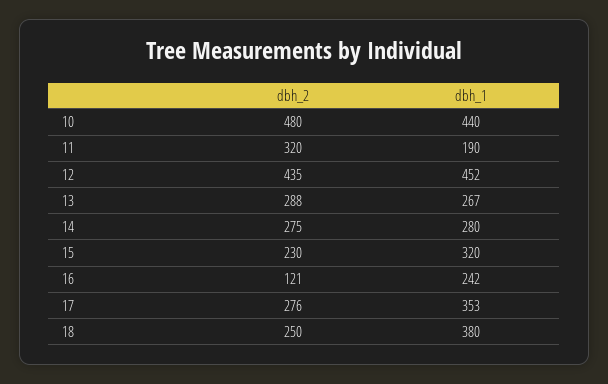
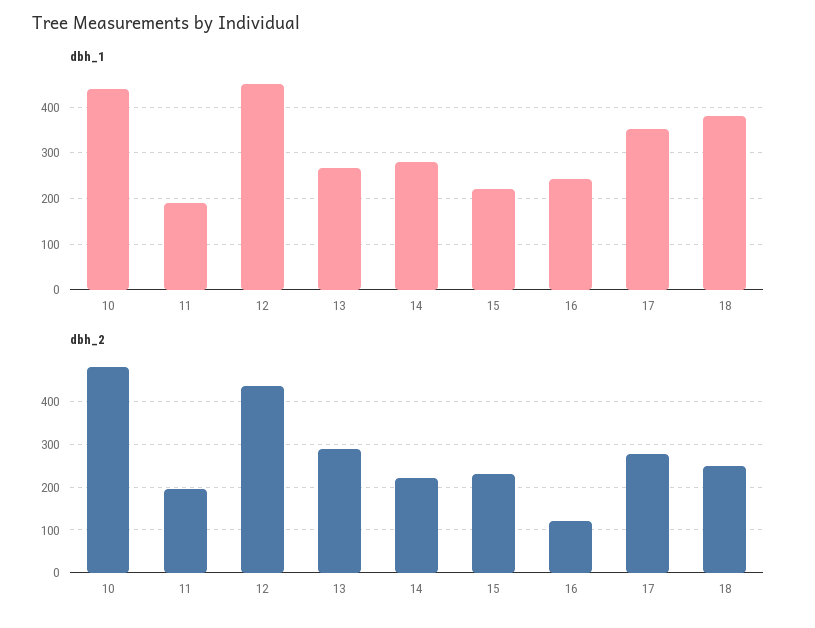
  {
    "dbh_2": {
      "10": 480,
-     "11": 320,
+     "11": 200,
      "12": 435,
      "13": 288,
-     "14": 275,
+     "14": 220,
      "15": 230,
      "16": 121,
      "17": 276,
      "18": 250
    },
    "dbh_1": {
      "10": 440,
      "11": 190,
      "12": 452,
      "13": 267,
      "14": 280,
-     "15": 320,
+     "15": 220,
      "16": 242,
      "17": 353,
      "18": 380
    }
  }

